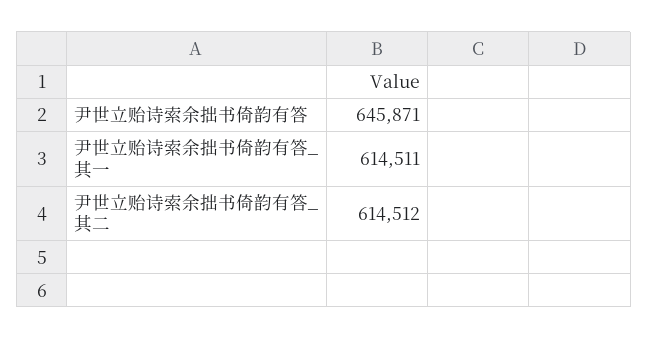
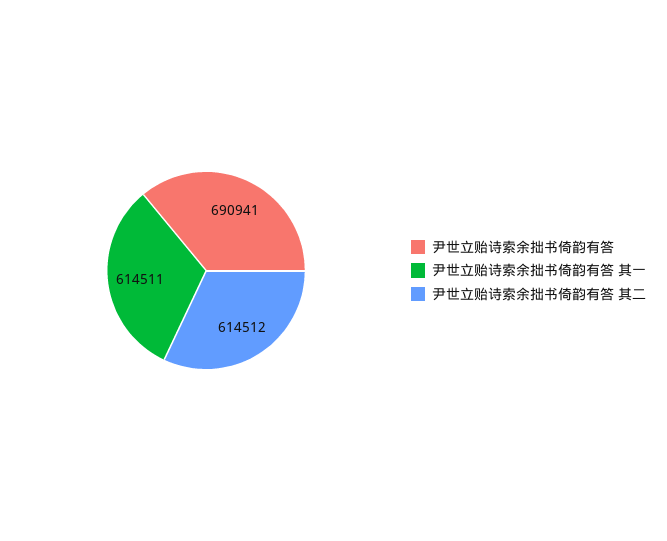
  {
-   "尹世立贻诗索余拙书倚韵有答": 645871,
+   "尹世立贻诗索余拙书倚韵有答": 690941,
    "尹世立贻诗索余拙书倚韵有答_其一": 614511,
    "尹世立贻诗索余拙书倚韵有答_其二": 614512
  }

